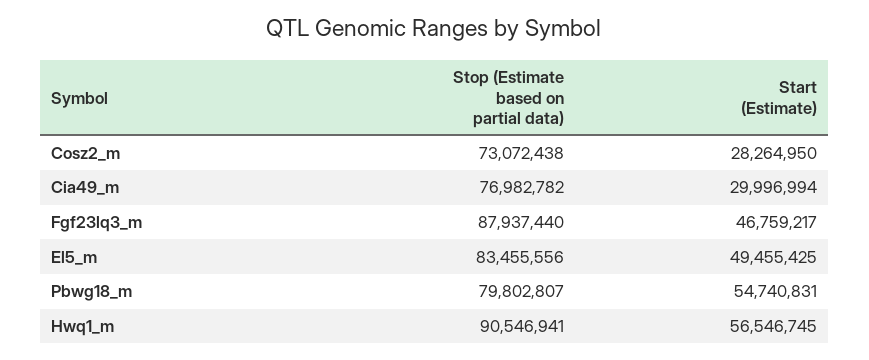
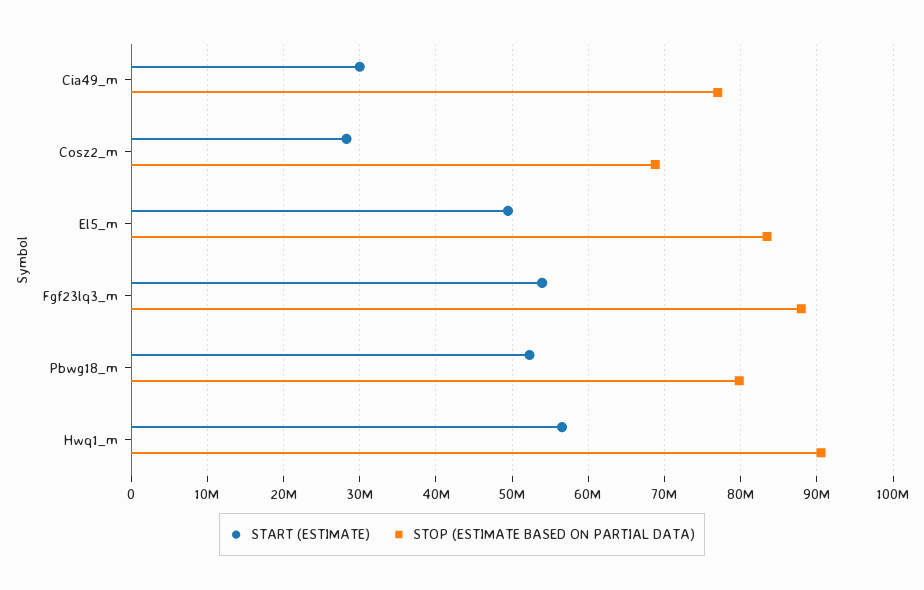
  {
    "Stop (Estimate based on partial data)": {
-     "Cosz2_m": 73072438,
+     "Cosz2_m": 69000000,
      "Cia49_m": 76982782,
      "Fgf23lq3_m": 87937440,
      "El5_m": 83455556,
      "Pbwg18_m": 79802807,
      "Hwq1_m": 90546941
    },
    "Start (Estimate)": {
      "Cosz2_m": 28264950,
      "Cia49_m": 29996994,
-     "Fgf23lq3_m": 46759217,
+     "Fgf23lq3_m": 54000000,
      "El5_m": 49455425,
-     "Pbwg18_m": 54740831,
+     "Pbwg18_m": 52000000,
      "Hwq1_m": 56546745
    }
  }

